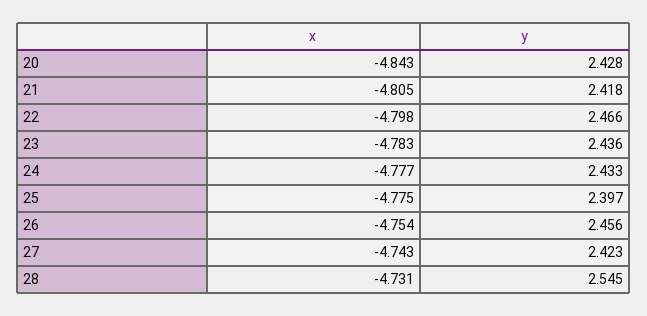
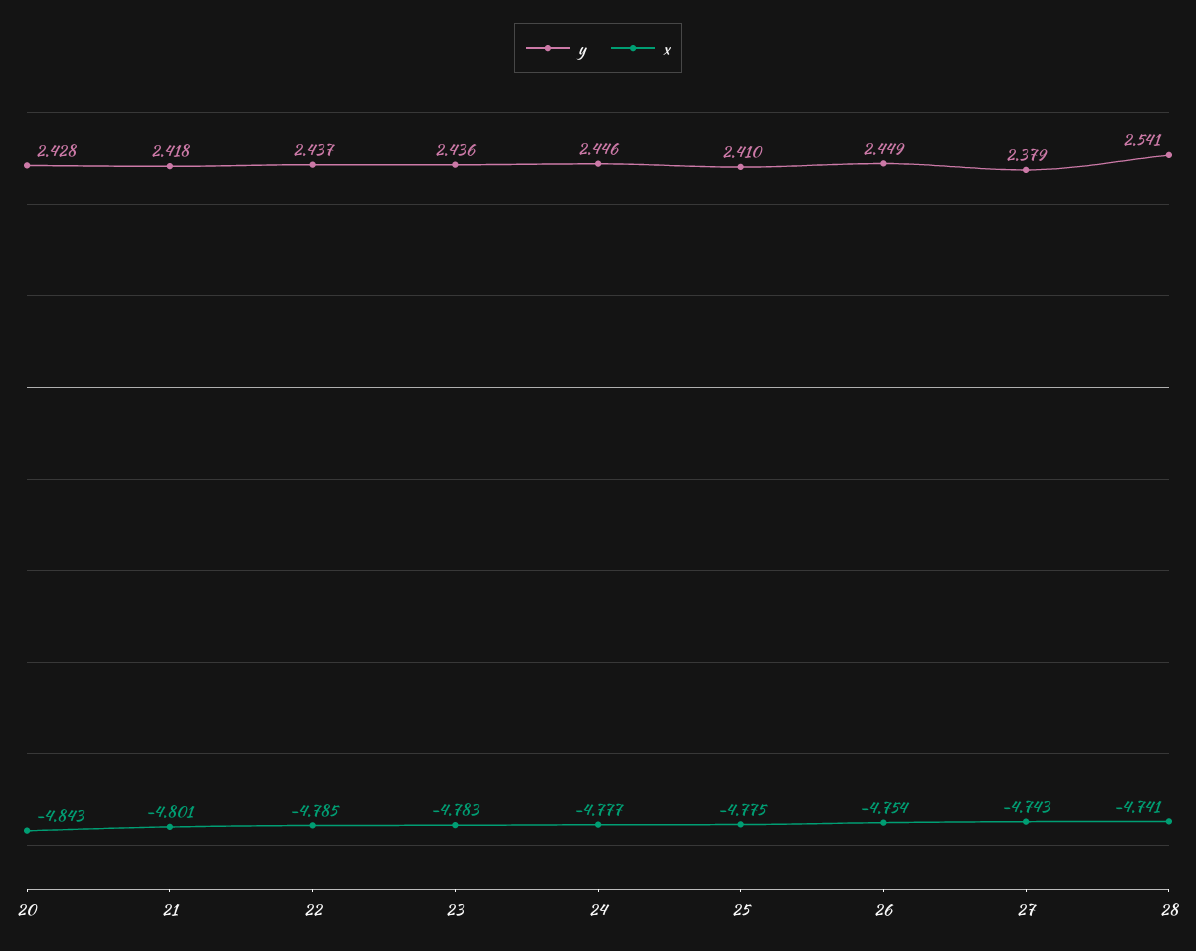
  {
    "x": {
      "20": -4.843,
-     "21": -4.805,
+     "21": -4.801,
-     "22": -4.798,
+     "22": -4.785,
      "23": -4.783,
      "24": -4.777,
      "25": -4.775,
      "26": -4.754,
      "27": -4.743,
-     "28": -4.731
+     "28": -4.741
    },
    "y": {
      "20": 2.428,
      "21": 2.418,
-     "22": 2.466,
+     "22": 2.437,
      "23": 2.436,
-     "24": 2.433,
+     "24": 2.446,
-     "25": 2.397,
+     "25": 2.41,
-     "26": 2.456,
+     "26": 2.449,
-     "27": 2.423,
+     "27": 2.379,
-     "28": 2.545
+     "28": 2.541
    }
  }

